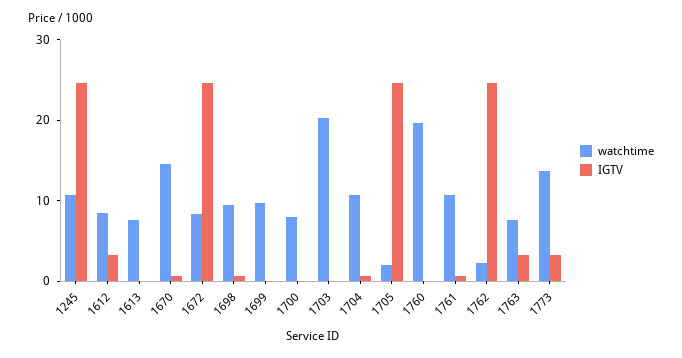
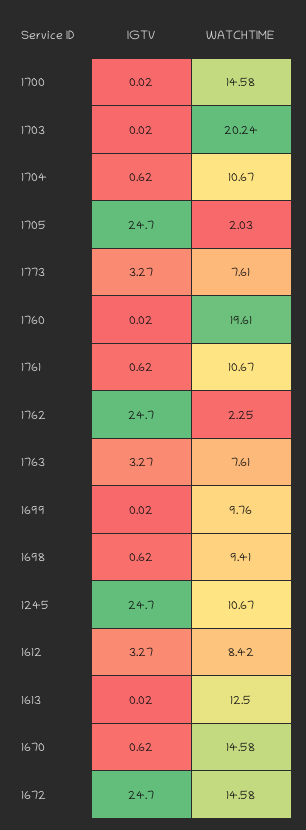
  {
    "watchtime": {
      "1245": 10.67,
      "1612": 8.42,
-     "1613": 8,
+     "1613": 12.5,
      "1670": 14.58,
-     "1672": 8,
+     "1672": 14.58,
      "1698": 9.41,
      "1699": 9.76,
-     "1700": 8,
+     "1700": 14.58,
      "1703": 20.24,
      "1704": 10.67,
      "1705": 2.03,
      "1760": 19.61,
      "1761": 10.67,
      "1762": 2.25,
      "1763": 7.61,
-     "1773": 14
+     "1773": 7.61
    },
    "IGTV": {
      "1245": 24.7,
      "1612": 3.27,
      "1613": 0.02,
      "1670": 0.62,
      "1672": 24.7,
      "1698": 0.62,
      "1699": 0.02,
      "1700": 0.02,
      "1703": 0.02,
      "1704": 0.62,
      "1705": 24.7,
      "1760": 0.02,
      "1761": 0.62,
      "1762": 24.7,
      "1763": 3.27,
      "1773": 3.27
    }
  }

